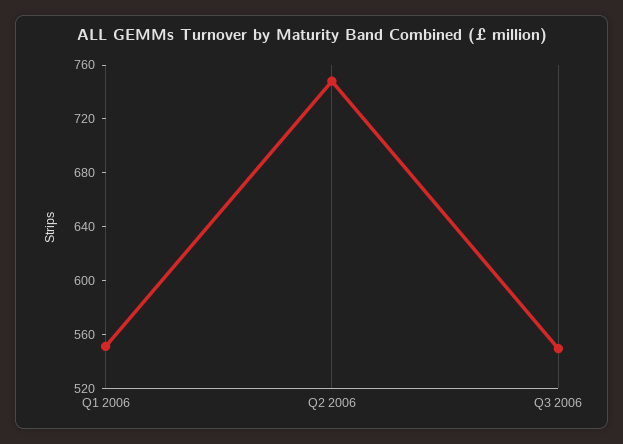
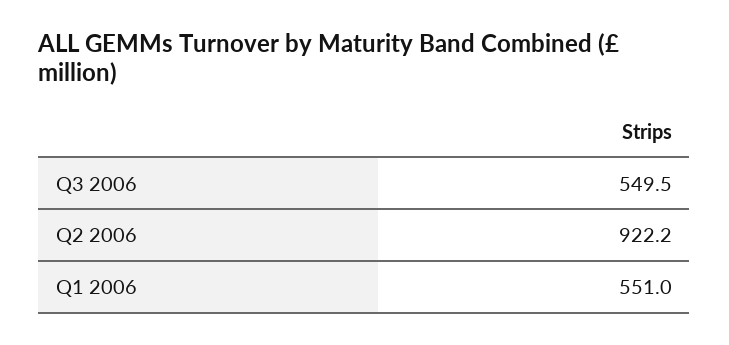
  {
    "Q1 2006": 551,
-   "Q2 2006": 750,
+   "Q2 2006": 922.2,
    "Q3 2006": 549.5
  }

